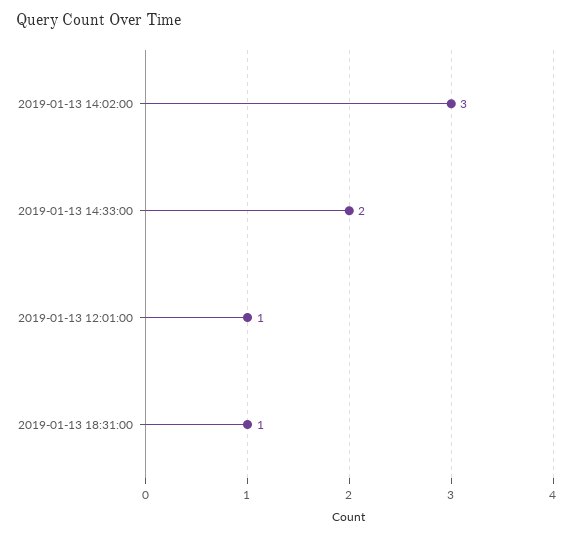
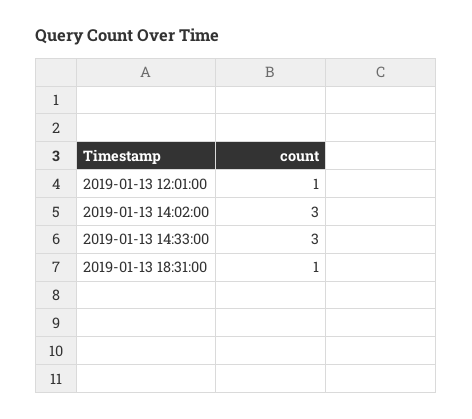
  {
    "2019-01-13 14:02:00": 3,
-   "2019-01-13 14:33:00": 2,
+   "2019-01-13 14:33:00": 3,
    "2019-01-13 12:01:00": 1,
    "2019-01-13 18:31:00": 1
  }

